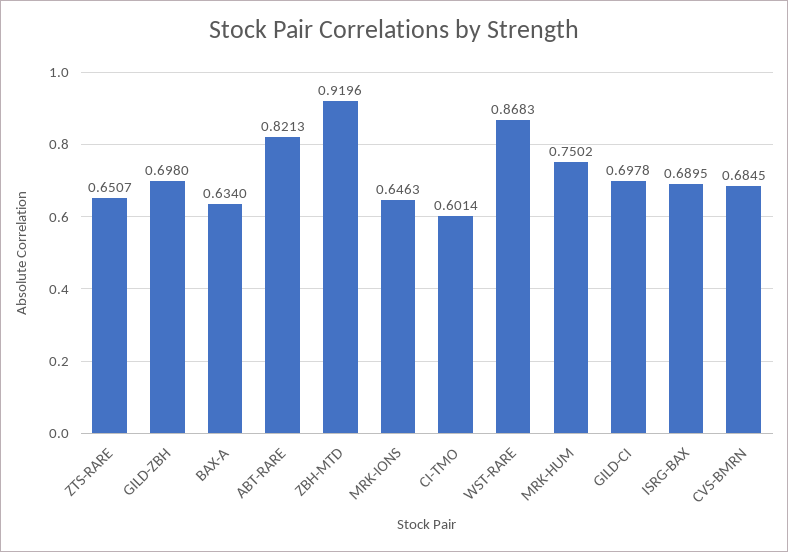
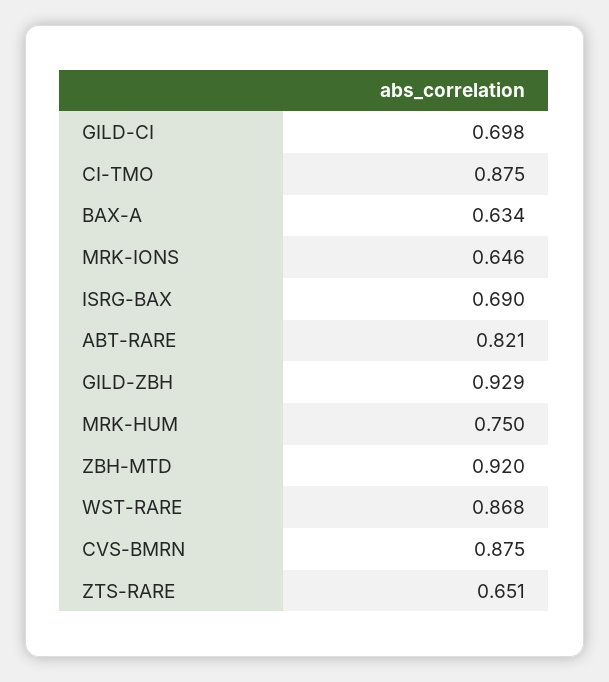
  {
    "ZTS-RARE": 0.6507,
-   "GILD-ZBH": 0.698,
+   "GILD-ZBH": 0.929,
    "BAX-A": 0.634,
    "ABT-RARE": 0.8213,
    "ZBH-MTD": 0.9196,
    "MRK-IONS": 0.6463,
-   "CI-TMO": 0.6014,
+   "CI-TMO": 0.875,
    "WST-RARE": 0.8683,
    "MRK-HUM": 0.7502,
    "GILD-CI": 0.6978,
    "ISRG-BAX": 0.6895,
-   "CVS-BMRN": 0.6845
+   "CVS-BMRN": 0.875
  }

